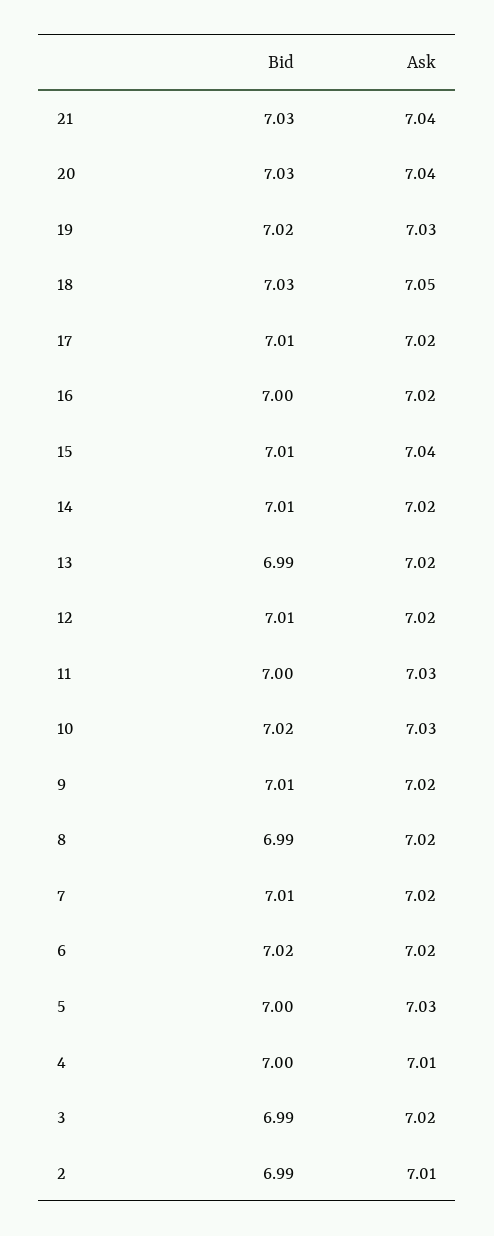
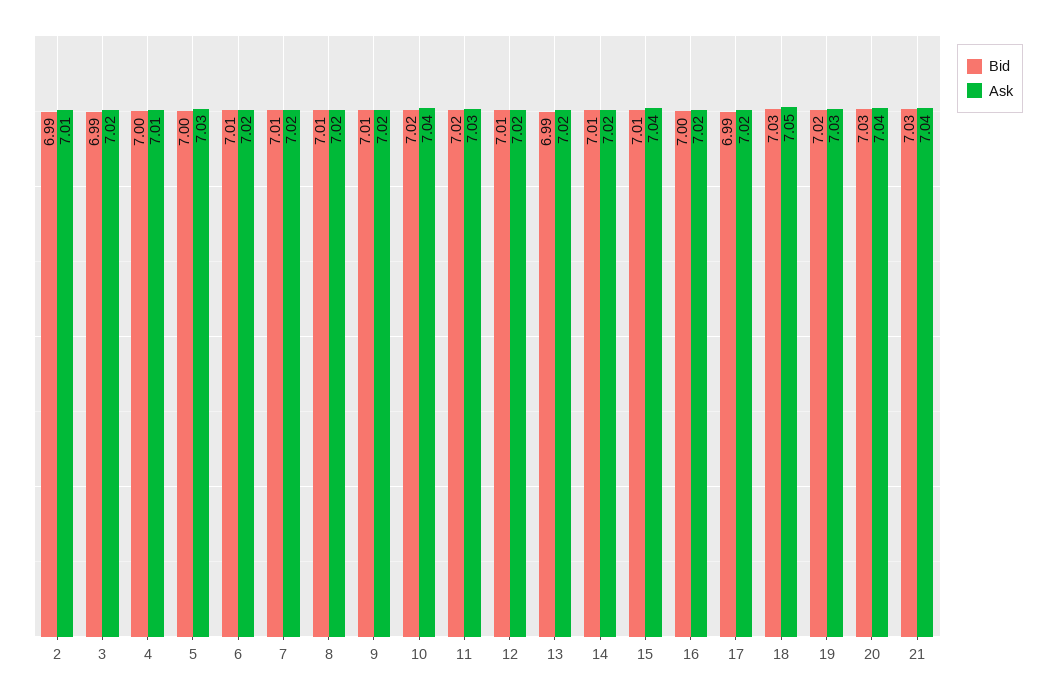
  {
    "Bid": {
      "21": 7.03,
      "20": 7.03,
      "19": 7.02,
      "18": 7.03,
-     "17": 7.01,
+     "17": 6.99,
      "16": 7,
      "15": 7.01,
      "14": 7.01,
      "13": 6.99,
      "12": 7.01,
-     "11": 7,
+     "11": 7.02,
      "10": 7.02,
      "9": 7.01,
-     "8": 6.99,
+     "8": 7.01,
      "7": 7.01,
-     "6": 7.02,
+     "6": 7.01,
      "5": 7,
      "4": 7,
      "3": 6.99,
      "2": 6.99
    },
    "Ask": {
      "21": 7.04,
      "20": 7.04,
      "19": 7.03,
      "18": 7.05,
      "17": 7.02,
      "16": 7.02,
      "15": 7.04,
      "14": 7.02,
      "13": 7.02,
      "12": 7.02,
      "11": 7.03,
-     "10": 7.03,
+     "10": 7.04,
      "9": 7.02,
      "8": 7.02,
      "7": 7.02,
      "6": 7.02,
      "5": 7.03,
      "4": 7.01,
      "3": 7.02,
      "2": 7.01
    }
  }

